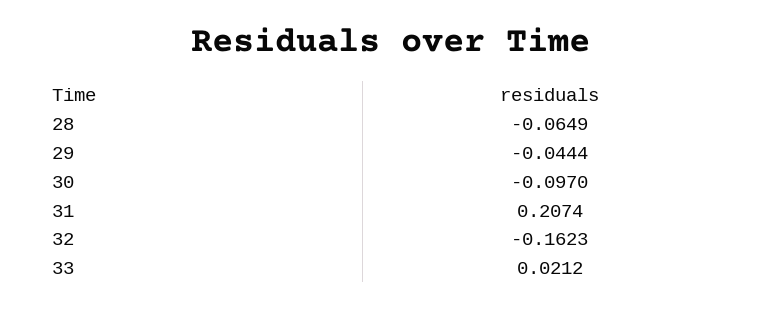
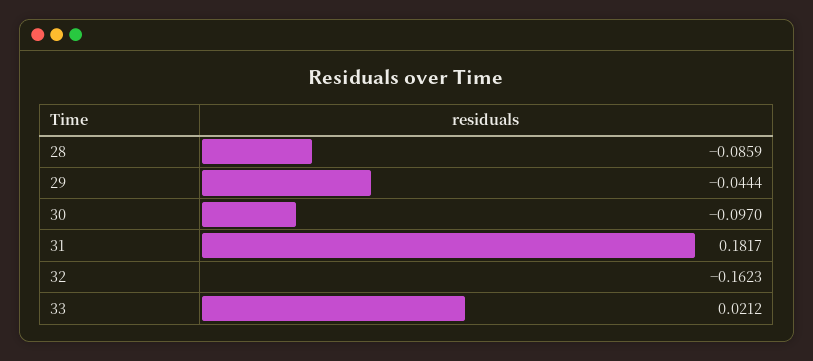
  {
-   "28": -0.0649,
+   "28": -0.0859,
    "29": -0.0444,
    "30": -0.097,
-   "31": 0.2074,
+   "31": 0.1817,
    "32": -0.1623,
    "33": 0.0212
  }

